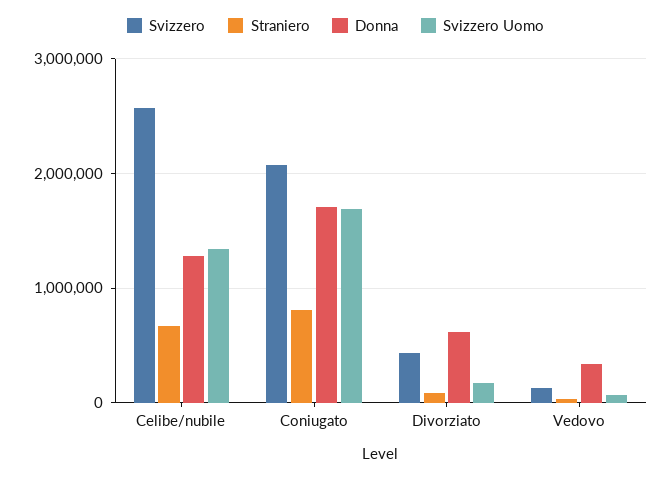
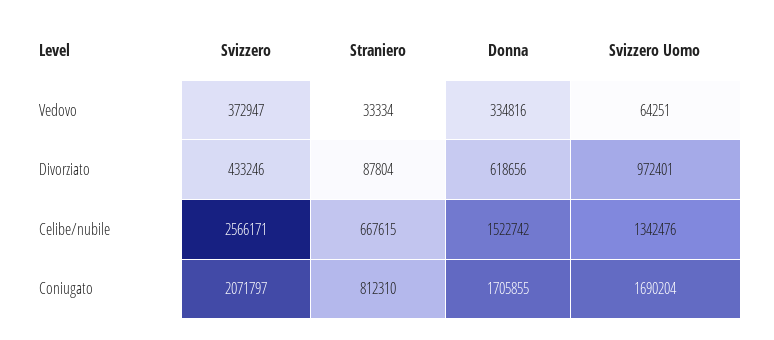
  {
    "Svizzero": {
      "Celibe/nubile": 2566171,
      "Coniugato": 2071797,
      "Divorziato": 433246,
-     "Vedovo": 100000
+     "Vedovo": 372947
    },
    "Straniero": {
      "Celibe/nubile": 667615,
      "Coniugato": 812310,
      "Divorziato": 87804,
      "Vedovo": 33334
    },
    "Donna": {
-     "Celibe/nubile": 1300000,
+     "Celibe/nubile": 1522742,
      "Coniugato": 1705855,
      "Divorziato": 618656,
      "Vedovo": 334816
    },
    "Svizzero Uomo": {
      "Celibe/nubile": 1342476,
      "Coniugato": 1690204,
-     "Divorziato": 200000,
+     "Divorziato": 972401,
      "Vedovo": 64251
    }
  }

